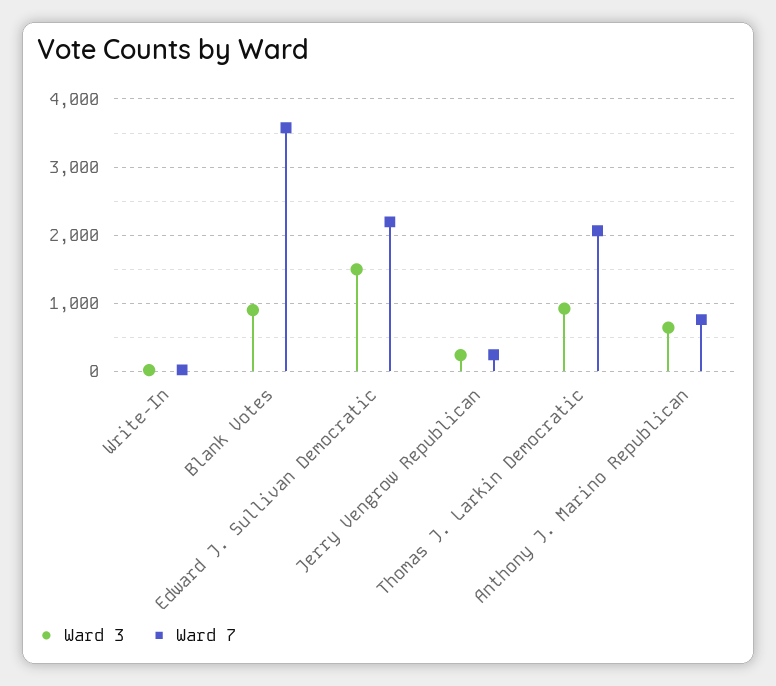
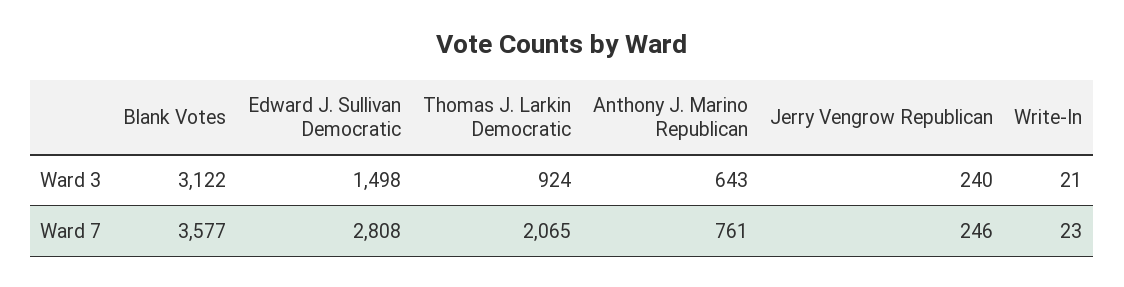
  {
    "Ward 3": {
      "Write-In": 21,
-     "Blank Votes": 900,
+     "Blank Votes": 3122,
      "Edward J. Sullivan Democratic": 1498,
      "Jerry Vengrow Republican": 240,
      "Thomas J. Larkin Democratic": 924,
      "Anthony J. Marino Republican": 643
    },
    "Ward 7": {
      "Write-In": 23,
      "Blank Votes": 3577,
-     "Edward J. Sullivan Democratic": 2200,
+     "Edward J. Sullivan Democratic": 2808,
      "Jerry Vengrow Republican": 246,
      "Thomas J. Larkin Democratic": 2065,
      "Anthony J. Marino Republican": 761
    }
  }

